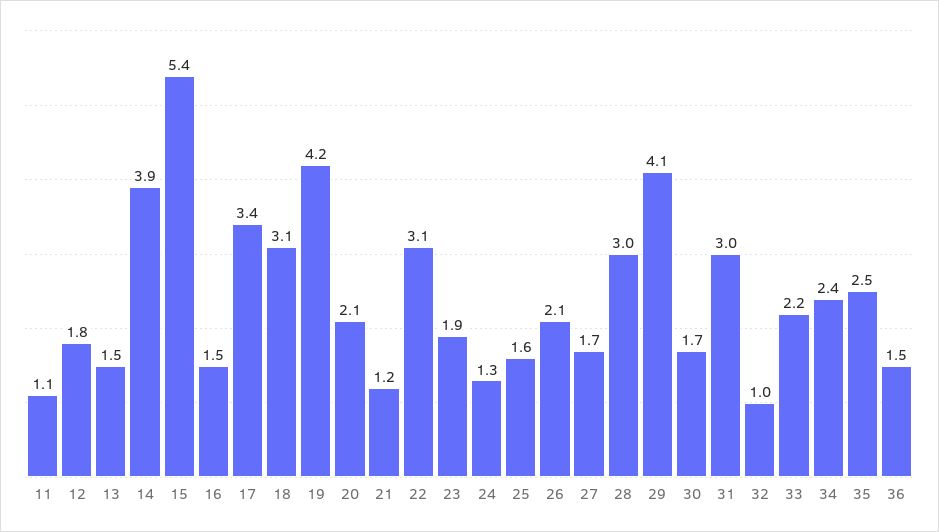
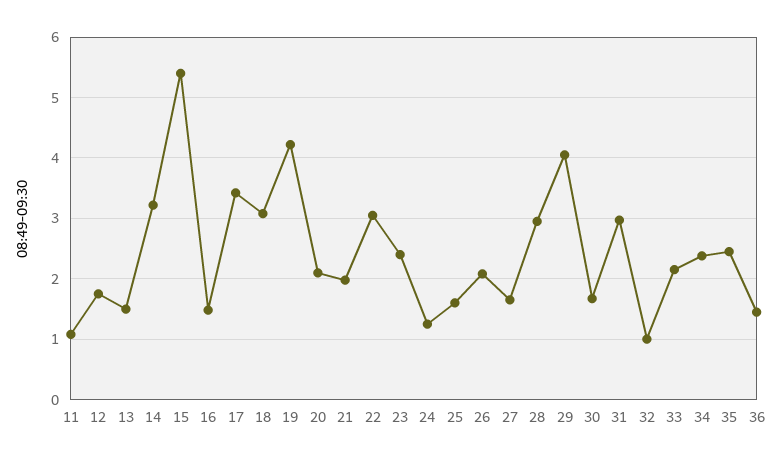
  {
    "11": 1.1,
    "12": 1.8,
    "13": 1.5,
-   "14": 3.9,
+   "14": 3.2,
    "15": 5.4,
    "16": 1.5,
    "17": 3.4,
    "18": 3.1,
    "19": 4.2,
    "20": 2.1,
-   "21": 1.2,
+   "21": 2,
    "22": 3.1,
-   "23": 1.9,
+   "23": 2.4,
    "24": 1.3,
    "25": 1.6,
    "26": 2.1,
    "27": 1.7,
    "28": 3,
    "29": 4.1,
    "30": 1.7,
    "31": 3,
    "32": 1,
    "33": 2.2,
    "34": 2.4,
    "35": 2.5,
    "36": 1.5
  }

